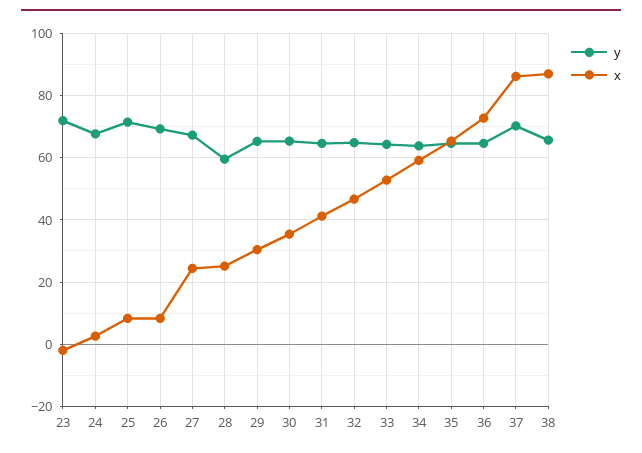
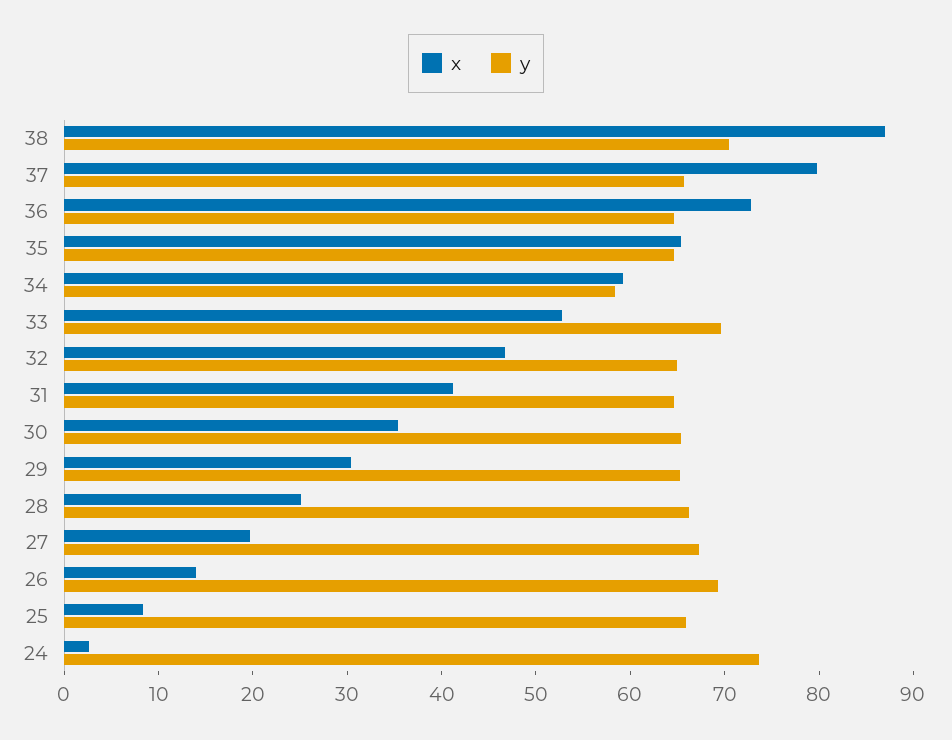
  {
    "y": {
-     "23": 72,
-     "24": 68,
+     "24": 74,
-     "25": 72,
+     "25": 66,
      "26": 70,
      "27": 68,
-     "28": 60,
+     "28": 66,
      "29": 66,
      "30": 66,
      "31": 64,
      "32": 64,
-     "33": 64,
+     "33": 70,
-     "34": 64,
+     "34": 58,
      "35": 64,
      "36": 64,
-     "37": 70,
+     "37": 66,
-     "38": 66
+     "38": 70
    },
    "x": {
-     "23": -2,
      "24": 2,
      "25": 8,
-     "26": 8,
+     "26": 14,
-     "27": 24,
+     "27": 20,
      "28": 26,
      "29": 30,
      "30": 36,
      "31": 42,
      "32": 46,
      "33": 52,
      "34": 60,
      "35": 66,
      "36": 72,
-     "37": 86,
+     "37": 80,
      "38": 88
    }
  }

